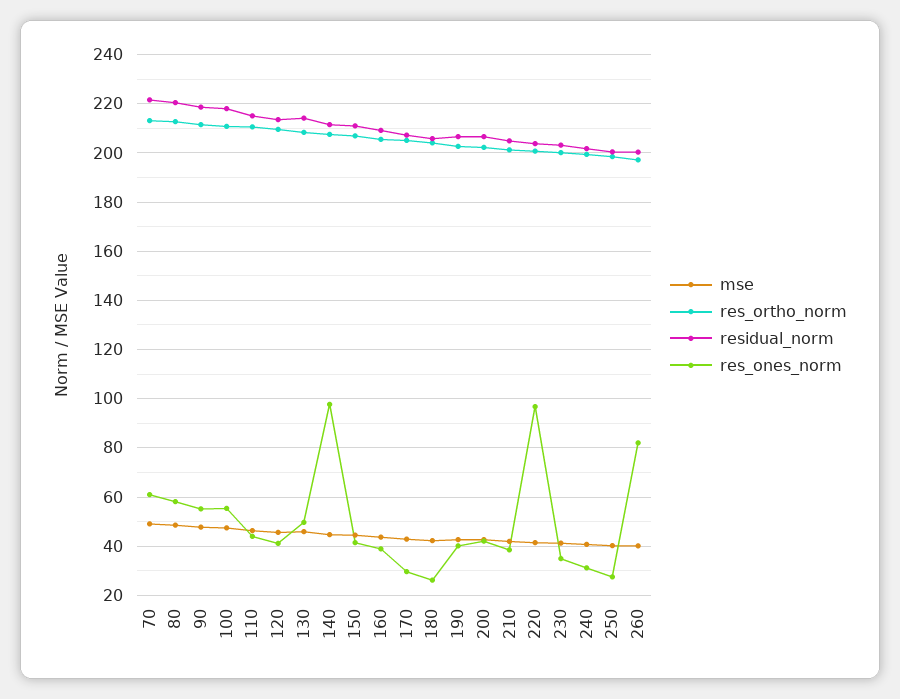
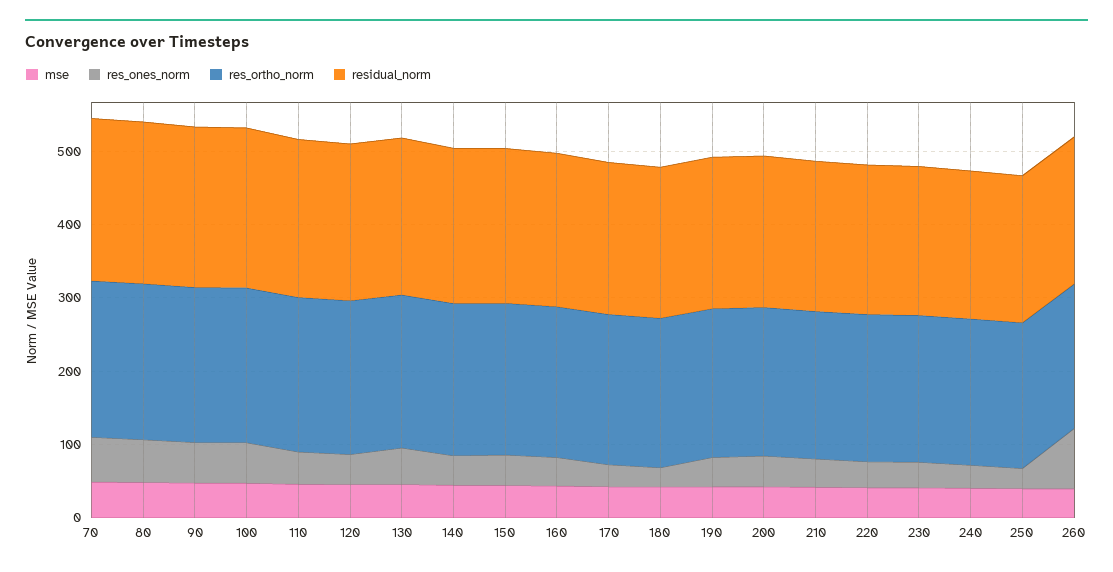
  {
    "mse": {
      "70": 50,
      "80": 47.5,
      "90": 47.5,
      "100": 47.5,
      "110": 47.5,
      "120": 45,
      "130": 45,
      "140": 45,
      "150": 45,
      "160": 42.5,
      "170": 42.5,
      "180": 42.5,
      "190": 42.5,
      "200": 42.5,
      "210": 42.5,
      "220": 42.5,
      "230": 42.5,
      "240": 40,
      "250": 40,
      "260": 40
    },
    "res_ortho_norm": {
      "70": 212.5,
      "80": 212.5,
      "90": 212.5,
      "100": 210,
      "110": 210,
      "120": 210,
      "130": 207.5,
      "140": 207.5,
      "150": 207.5,
      "160": 205,
      "170": 205,
      "180": 205,
      "190": 202.5,
      "200": 202.5,
      "210": 200,
      "220": 200,
      "230": 200,
      "240": 200,
      "250": 197.5,
      "260": 197.5
    },
    "residual_norm": {
      "70": 222.5,
      "80": 220,
      "90": 217.5,
      "100": 217.5,
      "110": 215,
      "120": 212.5,
      "130": 215,
      "140": 212.5,
      "150": 210,
      "160": 210,
      "170": 207.5,
      "180": 205,
      "190": 207.5,
      "200": 207.5,
      "210": 205,
      "220": 205,
      "230": 202.5,
      "240": 202.5,
      "250": 200,
      "260": 200
    },
    "res_ones_norm": {
      "70": 60,
      "80": 57.5,
      "90": 55,
      "100": 55,
      "110": 45,
      "120": 40,
      "130": 50,
-     "140": 97.5,
+     "140": 40,
      "150": 42.5,
      "160": 40,
      "170": 30,
      "180": 25,
      "190": 40,
      "200": 42.5,
      "210": 37.5,
-     "220": 97.5,
+     "220": 40,
      "230": 35,
      "240": 30,
      "250": 27.5,
      "260": 82.5
    }
  }

